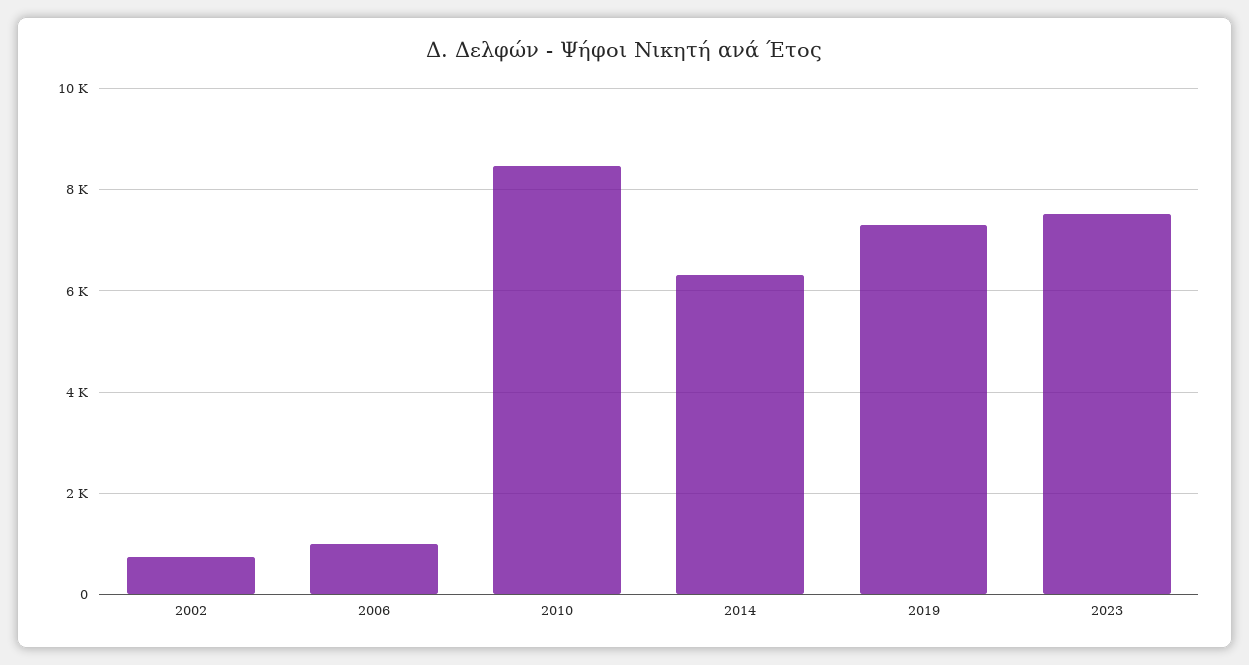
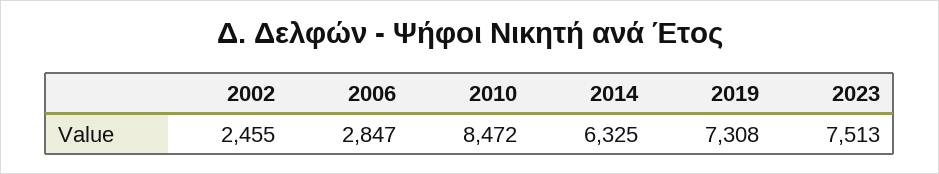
  {
-   "2002": 800,
+   "2002": 2455,
-   "2006": 1000,
+   "2006": 2847,
    "2010": 8472,
    "2014": 6325,
    "2019": 7308,
    "2023": 7513
  }

